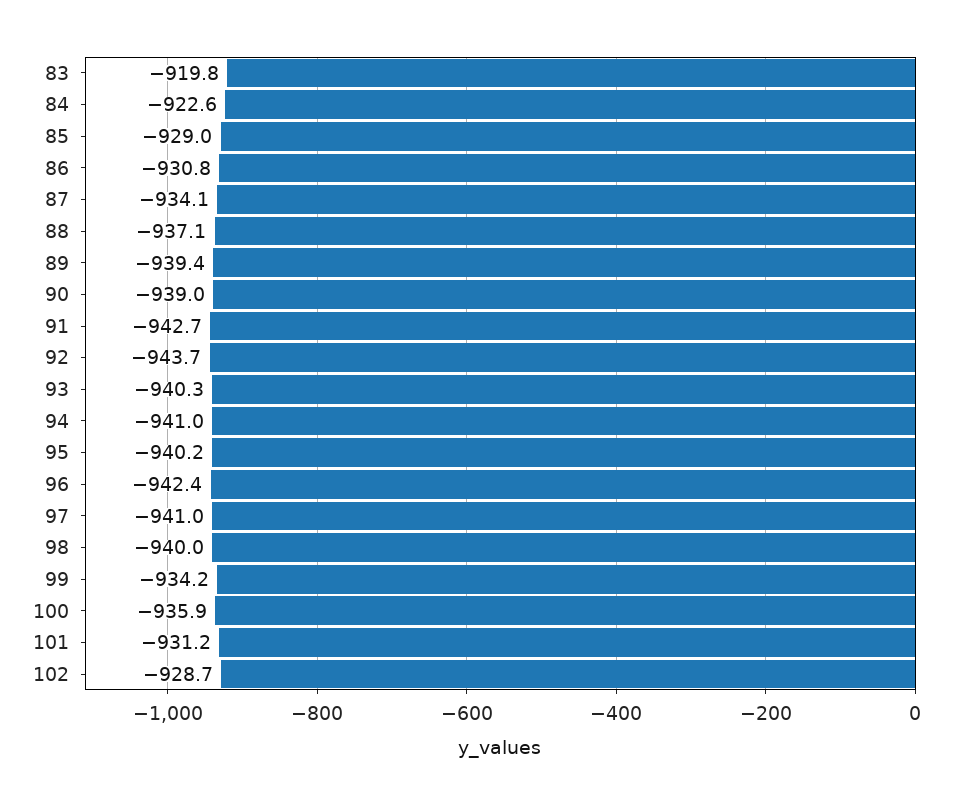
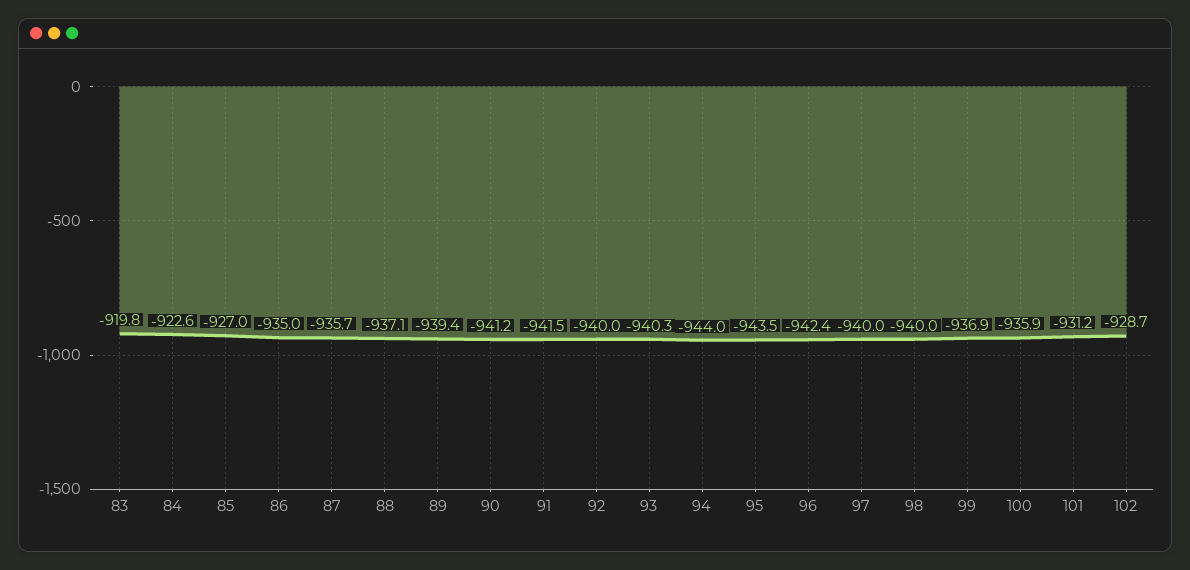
  {
    "83": -919.8,
    "84": -922.6,
-   "85": -929,
+   "85": -927,
-   "86": -930.8,
+   "86": -935,
-   "87": -934.1,
+   "87": -935.7,
    "88": -937.1,
    "89": -939.4,
-   "90": -939,
+   "90": -941.2,
-   "91": -942.7,
+   "91": -941.5,
-   "92": -943.7,
+   "92": -940,
    "93": -940.3,
-   "94": -941,
+   "94": -944,
-   "95": -940.2,
+   "95": -943.5,
    "96": -942.4,
-   "97": -941,
+   "97": -940,
    "98": -940,
-   "99": -934.2,
+   "99": -936.9,
    "100": -935.9,
    "101": -931.2,
    "102": -928.7
  }

